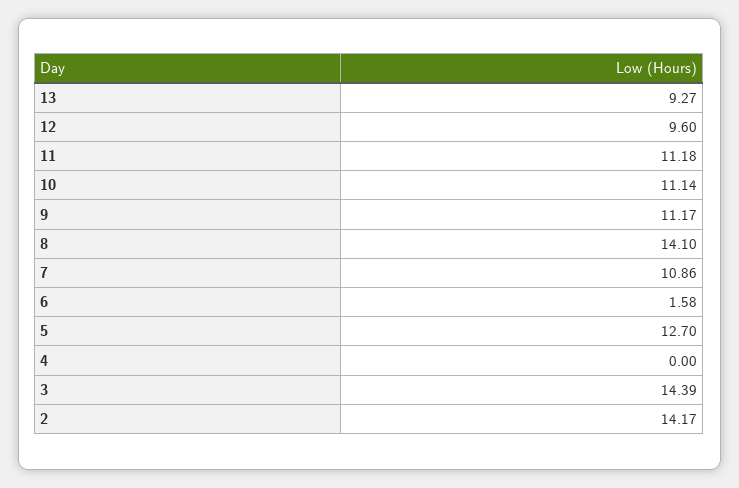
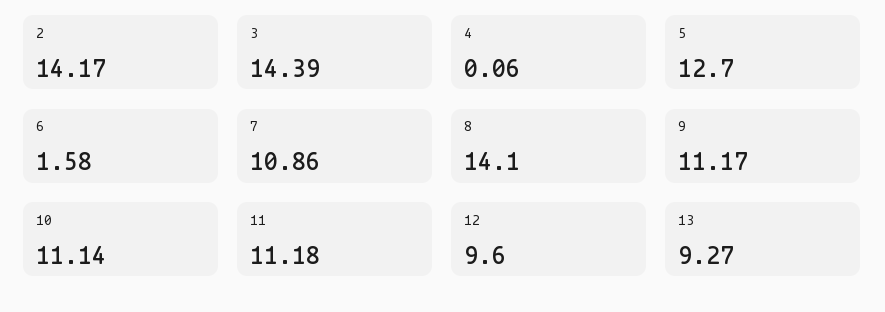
  {
    "13": 9.27,
    "12": 9.6,
    "11": 11.18,
    "10": 11.14,
    "9": 11.17,
    "8": 14.1,
    "7": 10.86,
    "6": 1.58,
    "5": 12.7,
-   "4": 0,
+   "4": 0.06,
    "3": 14.39,
    "2": 14.17
  }

